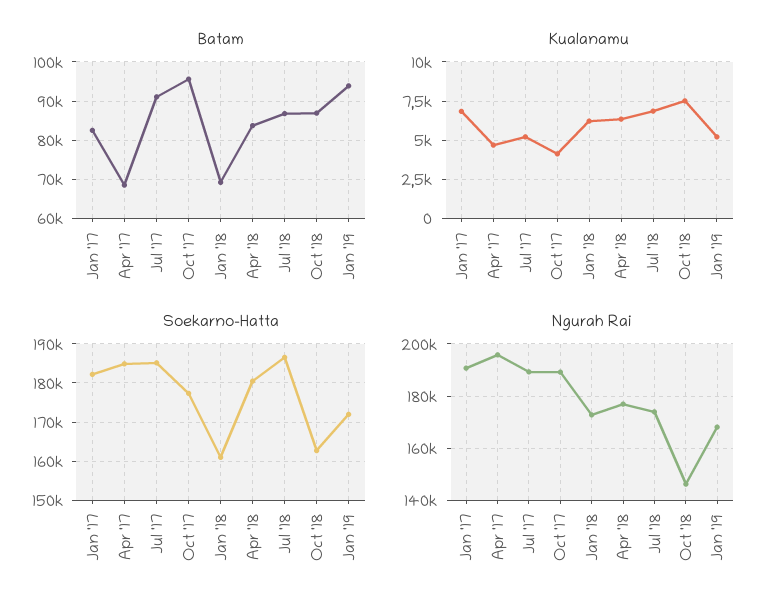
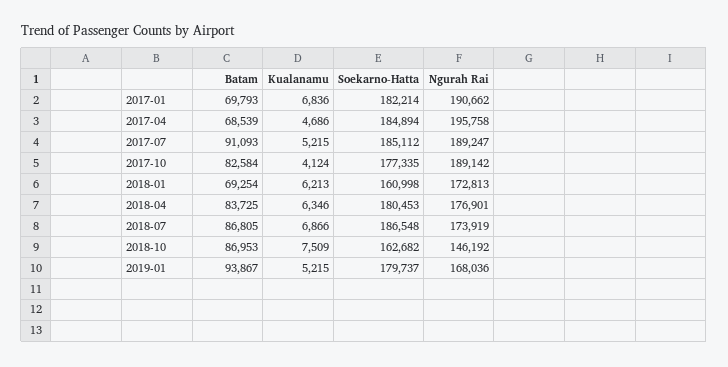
  {
    "Batam": {
-     "Jan '17": 82000,
+     "Jan '17": 69793,
      "Apr '17": 68539,
      "Jul '17": 91093,
-     "Oct '17": 96000,
+     "Oct '17": 82584,
      "Jan '18": 69254,
      "Apr '18": 83725,
      "Jul '18": 86805,
      "Oct '18": 86953,
      "Jan '19": 93867
    },
    "Kualanamu": {
      "Jan '17": 6836,
      "Apr '17": 4686,
      "Jul '17": 5215,
      "Oct '17": 4124,
      "Jan '18": 6213,
      "Apr '18": 6346,
      "Jul '18": 6866,
      "Oct '18": 7509,
      "Jan '19": 5215
    },
    "Soekarno-Hatta": {
      "Jan '17": 182214,
      "Apr '17": 184894,
      "Jul '17": 185112,
      "Oct '17": 177335,
      "Jan '18": 160998,
      "Apr '18": 180453,
      "Jul '18": 186548,
      "Oct '18": 162682,
-     "Jan '19": 172000
+     "Jan '19": 179737
    },
    "Ngurah Rai": {
      "Jan '17": 190662,
      "Apr '17": 195758,
      "Jul '17": 189247,
      "Oct '17": 189142,
      "Jan '18": 172813,
      "Apr '18": 176901,
      "Jul '18": 173919,
      "Oct '18": 146192,
      "Jan '19": 168036
    }
  }

